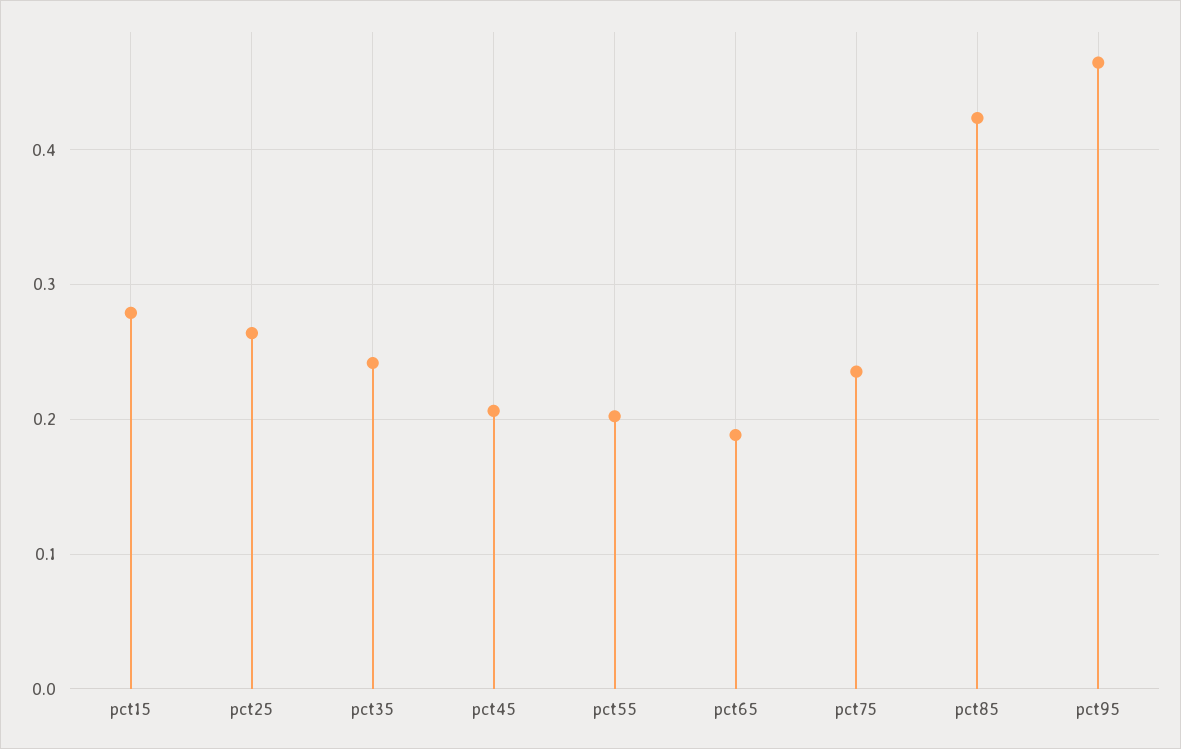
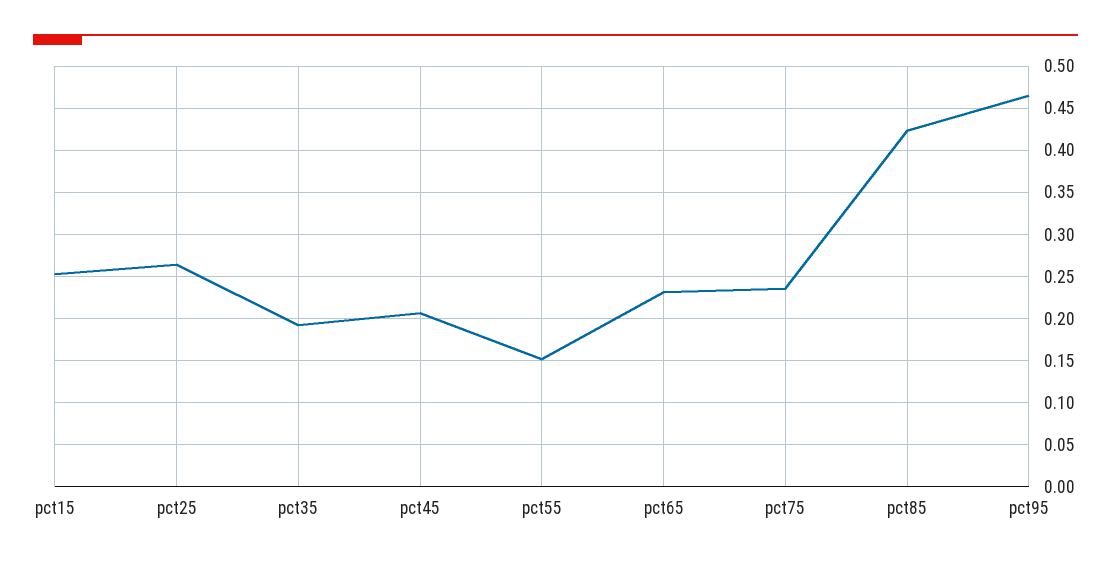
  {
-   "pct15": 0.28,
+   "pct15": 0.25,
    "pct25": 0.26,
-   "pct35": 0.24,
+   "pct35": 0.19,
    "pct45": 0.21,
-   "pct55": 0.2,
+   "pct55": 0.15,
-   "pct65": 0.19,
+   "pct65": 0.23,
    "pct75": 0.24,
    "pct85": 0.42,
    "pct95": 0.46
  }

